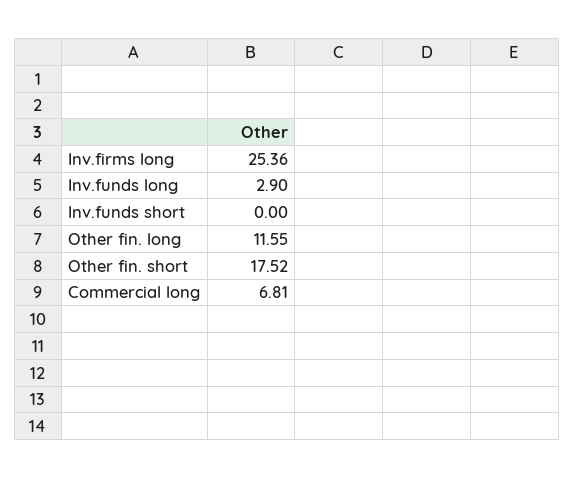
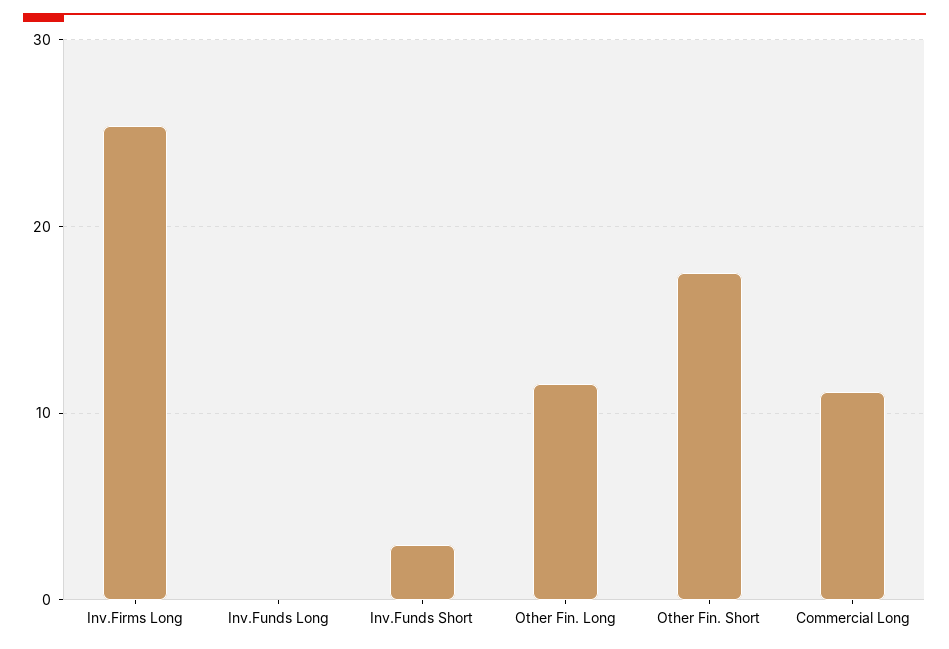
  {
    "Inv.firms long": 25.36,
-   "Inv.funds long": 2.9,
+   "Inv.funds long": 0,
-   "Inv.funds short": 0,
+   "Inv.funds short": 3,
    "Other fin. long": 11.55,
    "Other fin. short": 17.52,
-   "Commercial long": 6.81
+   "Commercial long": 11
  }

